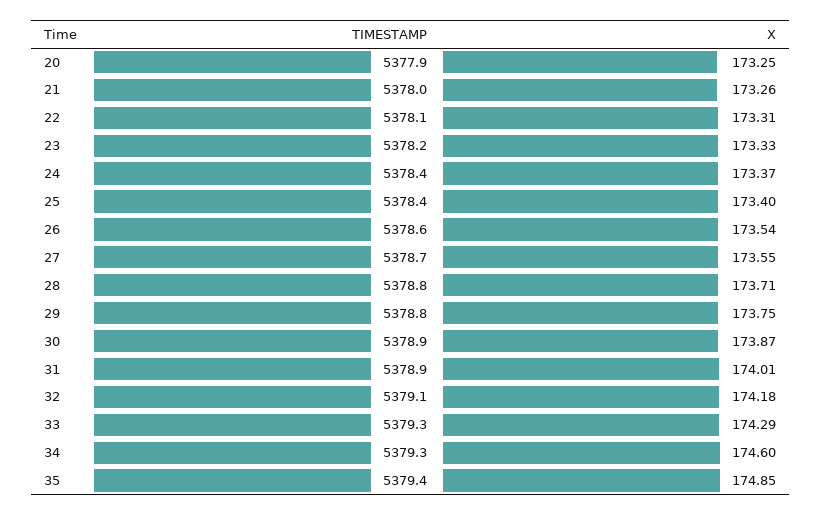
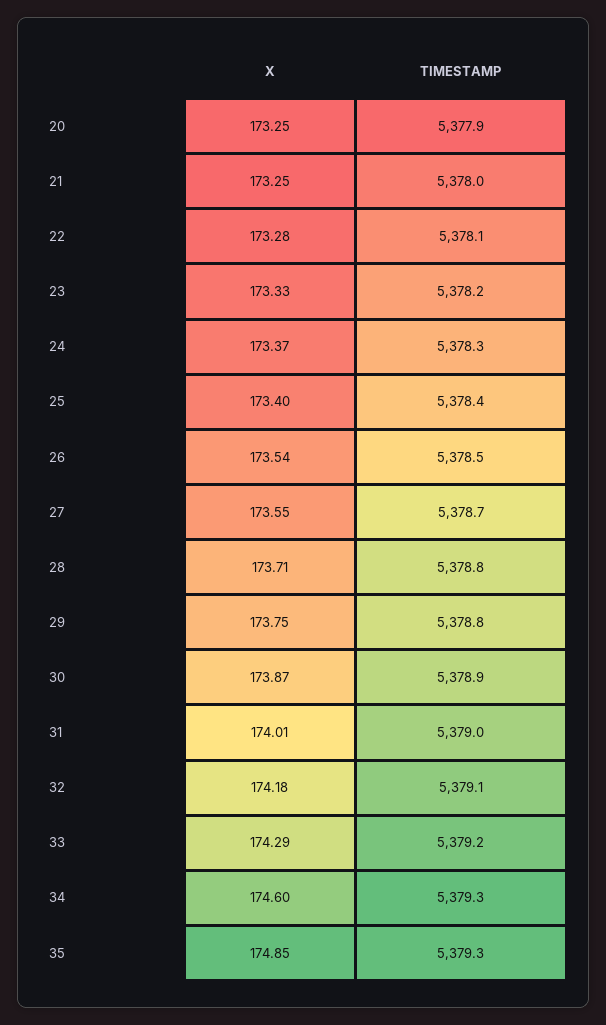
  {
    "TIMESTAMP": {
      "20": 5377.9,
      "21": 5378,
      "22": 5378.1,
      "23": 5378.2,
-     "24": 5378.4,
+     "24": 5378.3,
      "25": 5378.4,
-     "26": 5378.6,
+     "26": 5378.5,
      "27": 5378.7,
      "28": 5378.8,
      "29": 5378.8,
      "30": 5378.9,
-     "31": 5378.9,
+     "31": 5379,
      "32": 5379.1,
-     "33": 5379.3,
+     "33": 5379.2,
      "34": 5379.3,
-     "35": 5379.4
+     "35": 5379.3
    },
    "X": {
      "20": 173.25,
-     "21": 173.26,
+     "21": 173.25,
-     "22": 173.31,
+     "22": 173.28,
      "23": 173.33,
      "24": 173.37,
      "25": 173.4,
      "26": 173.54,
      "27": 173.55,
      "28": 173.71,
      "29": 173.75,
      "30": 173.87,
      "31": 174.01,
      "32": 174.18,
      "33": 174.29,
      "34": 174.6,
      "35": 174.85
    }
  }

